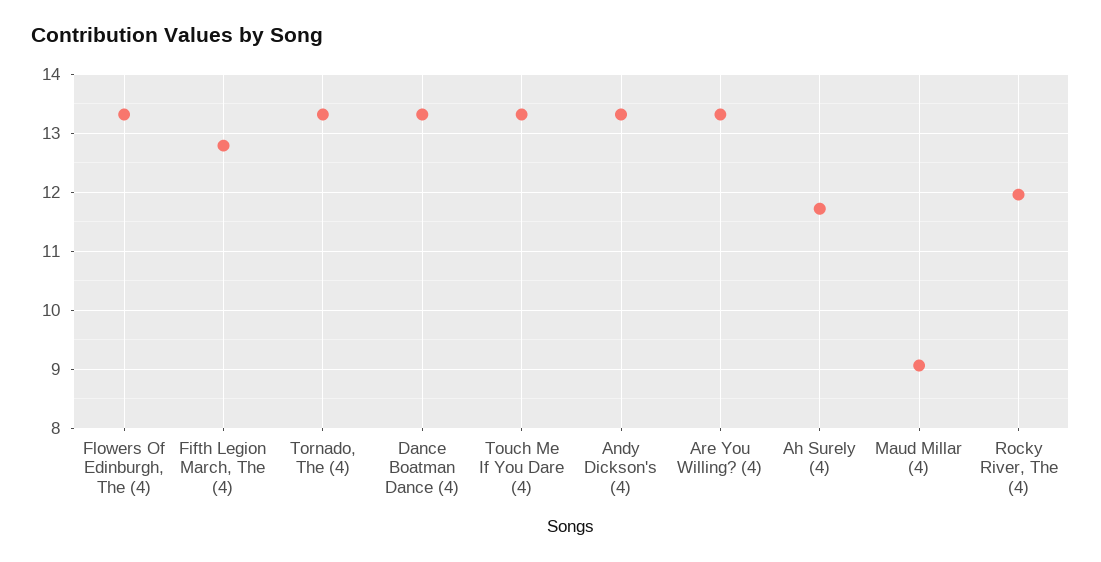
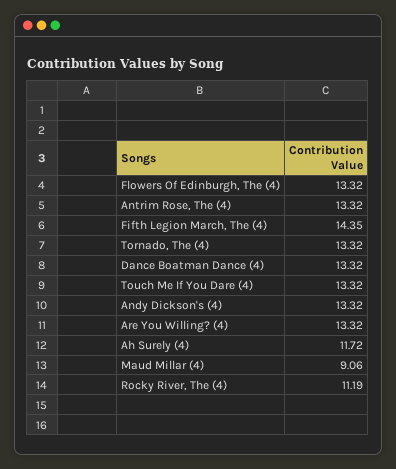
  {
    "Flowers Of Edinburgh, The (4)": 13.32,
-   "Fifth Legion March, The (4)": 12.8,
+   "Fifth Legion March, The (4)": 14.35,
    "Tornado, The (4)": 13.32,
    "Dance Boatman Dance (4)": 13.32,
    "Touch Me If You Dare (4)": 13.32,
    "Andy Dickson's (4)": 13.32,
    "Are You Willing? (4)": 13.32,
    "Ah Surely (4)": 11.72,
    "Maud Millar (4)": 9.06,
-   "Rocky River, The (4)": 12
+   "Rocky River, The (4)": 11.19,
+   "Antrim Rose, The (4)": 13.32
  }

